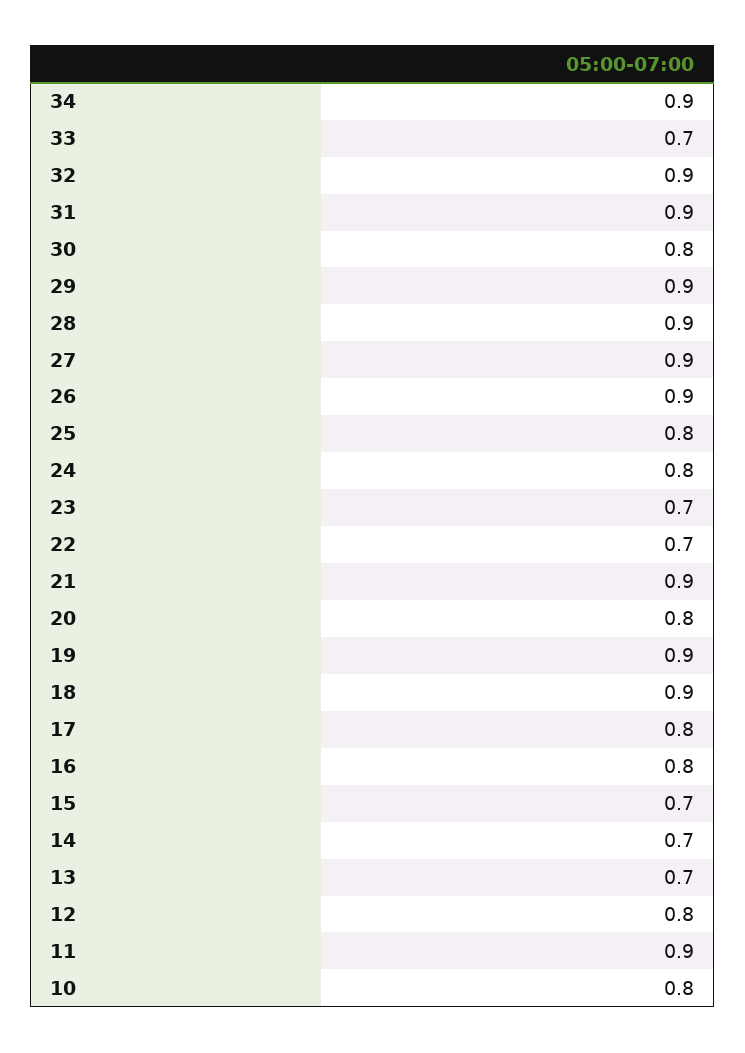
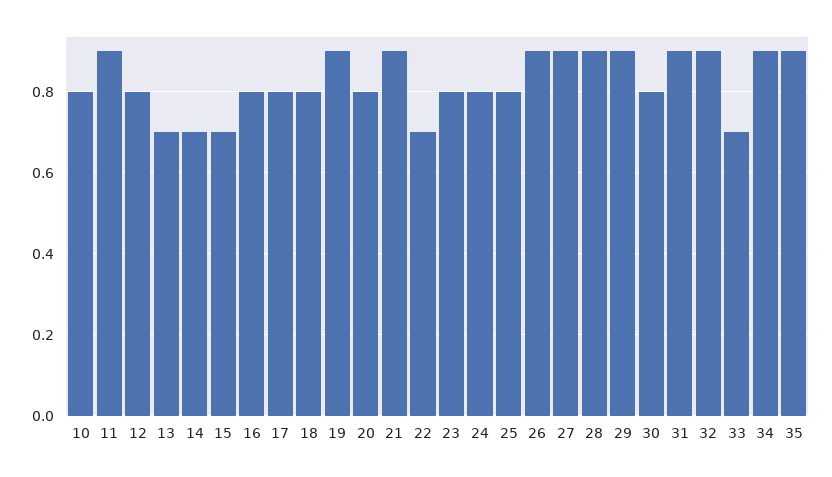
  {
    "34": 0.9,
    "33": 0.7,
    "32": 0.9,
    "31": 0.9,
    "30": 0.8,
    "29": 0.9,
    "28": 0.9,
    "27": 0.9,
    "26": 0.9,
    "25": 0.8,
    "24": 0.8,
-   "23": 0.7,
+   "23": 0.8,
    "22": 0.7,
    "21": 0.9,
    "20": 0.8,
    "19": 0.9,
-   "18": 0.9,
+   "18": 0.8,
    "17": 0.8,
    "16": 0.8,
    "15": 0.7,
    "14": 0.7,
    "13": 0.7,
    "12": 0.8,
    "11": 0.9,
-   "10": 0.8
+   "10": 0.8,
+   "35": 0.9
  }

